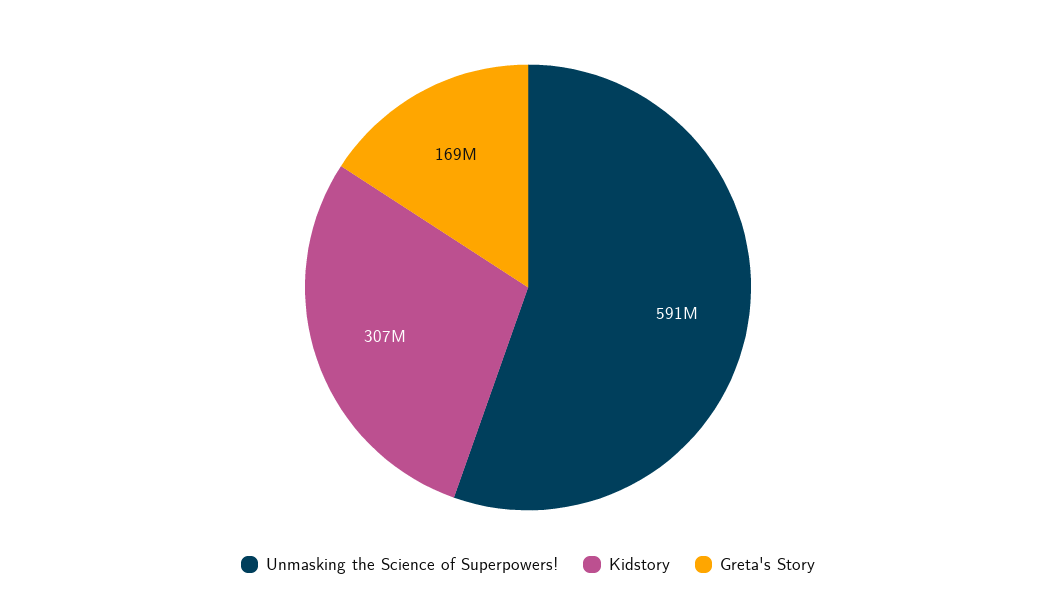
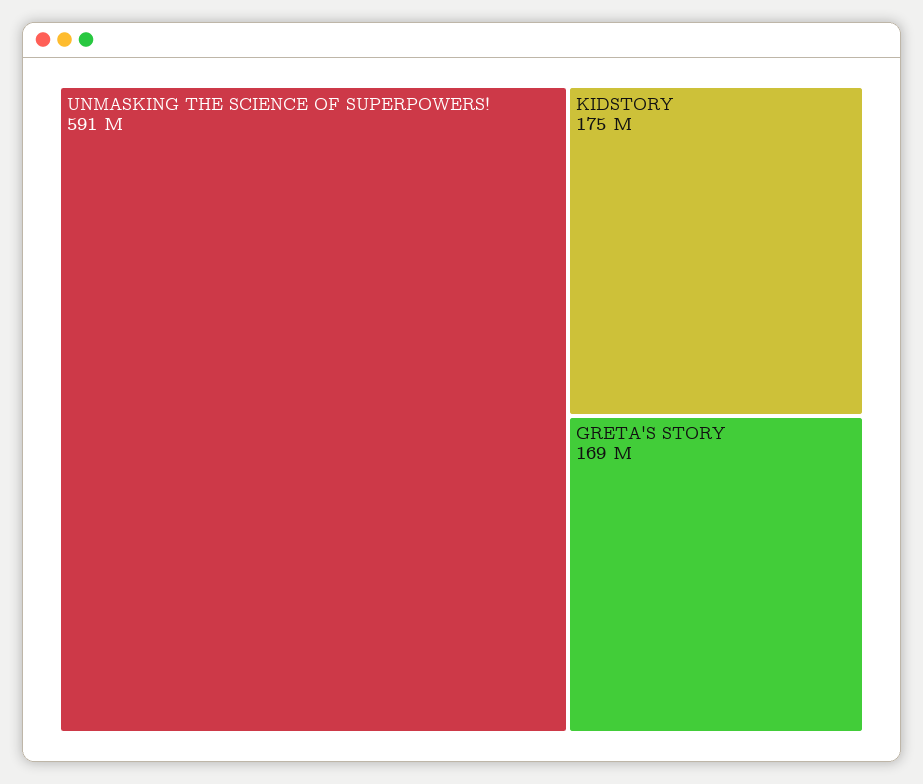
  {
    "Unmasking the Science of Superpowers!": 591000000,
-   "Kidstory": 307000000,
+   "Kidstory": 175000000,
    "Greta's Story": 169000000
  }

